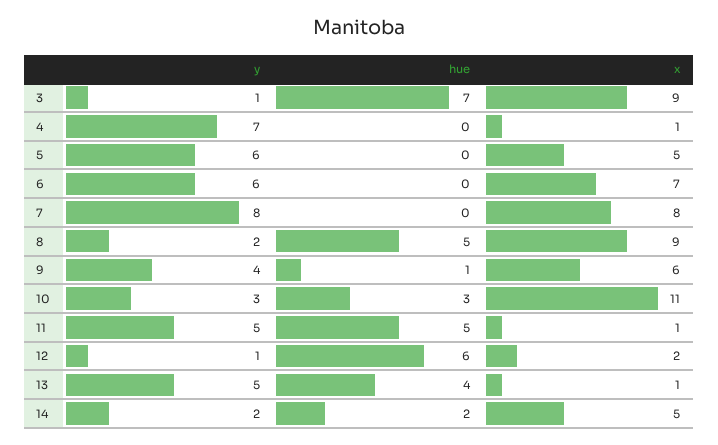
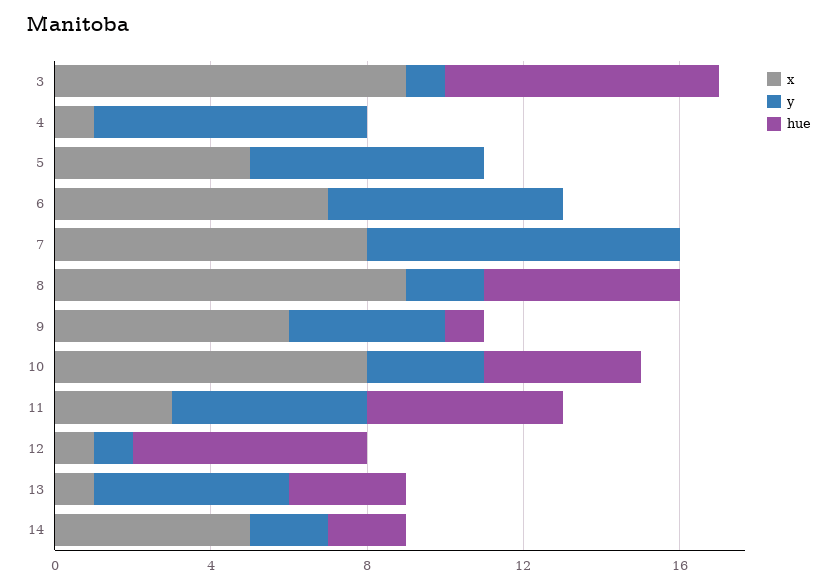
  {
    "y": {
      "3": 1,
      "4": 7,
      "5": 6,
      "6": 6,
      "7": 8,
      "8": 2,
      "9": 4,
      "10": 3,
      "11": 5,
      "12": 1,
      "13": 5,
      "14": 2
    },
    "hue": {
      "3": 7,
      "4": 0,
      "5": 0,
      "6": 0,
      "7": 0,
      "8": 5,
      "9": 1,
-     "10": 3,
+     "10": 4,
      "11": 5,
      "12": 6,
-     "13": 4,
+     "13": 3,
      "14": 2
    },
    "x": {
      "3": 9,
      "4": 1,
      "5": 5,
      "6": 7,
      "7": 8,
      "8": 9,
      "9": 6,
-     "10": 11,
+     "10": 8,
-     "11": 1,
+     "11": 3,
-     "12": 2,
+     "12": 1,
      "13": 1,
      "14": 5
    }
  }

